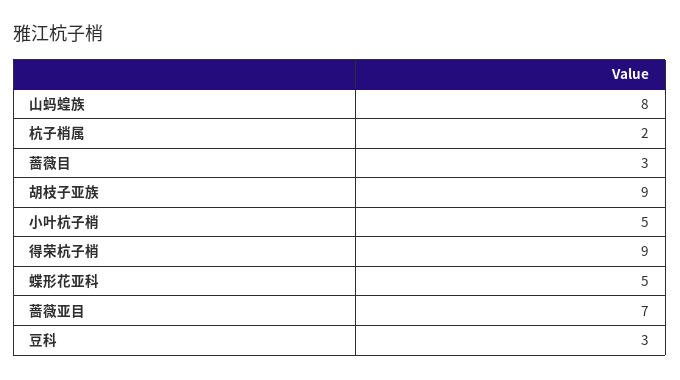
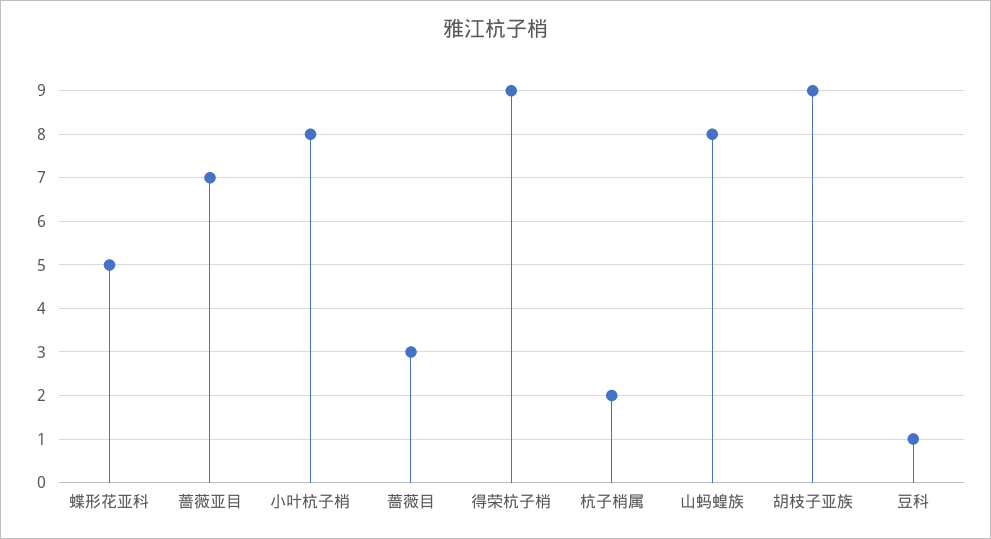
  {
    "山蚂蝗族": 8,
    "杭子梢属": 2,
    "蔷薇目": 3,
    "胡枝子亚族": 9,
-   "小叶杭子梢": 5,
+   "小叶杭子梢": 8,
    "得荣杭子梢": 9,
    "蝶形花亚科": 5,
    "蔷薇亚目": 7,
-   "豆科": 3
+   "豆科": 1
  }

